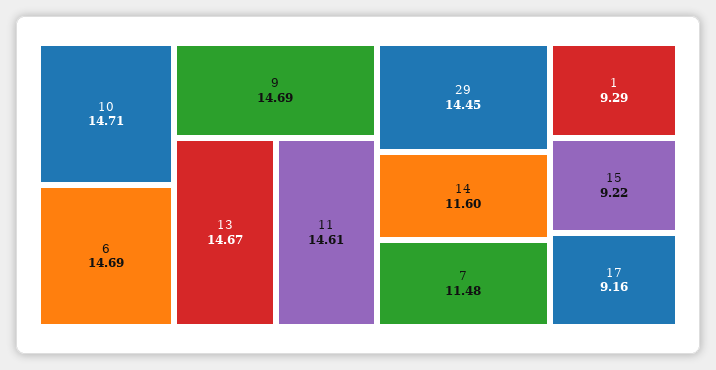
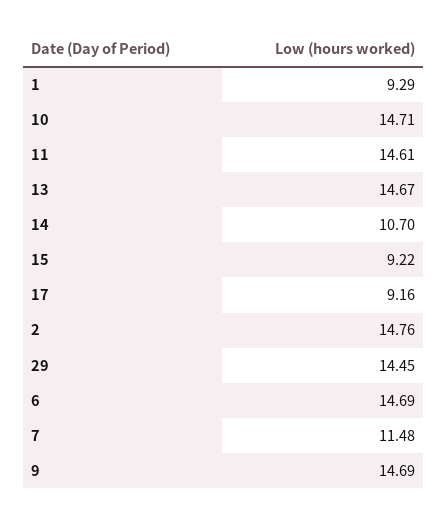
  {
    "10": 14.71,
    "6": 14.69,
    "9": 14.69,
    "13": 14.67,
    "11": 14.61,
    "29": 14.45,
-   "14": 11.6,
+   "14": 10.7,
    "7": 11.48,
    "1": 9.29,
    "15": 9.22,
-   "17": 9.16
+   "17": 9.16,
+   "2": 14.76
  }

